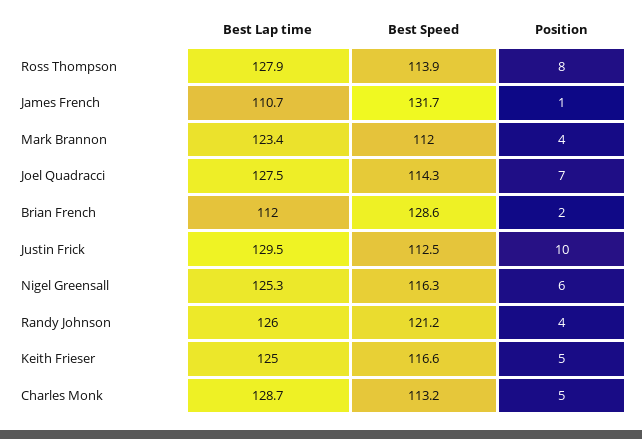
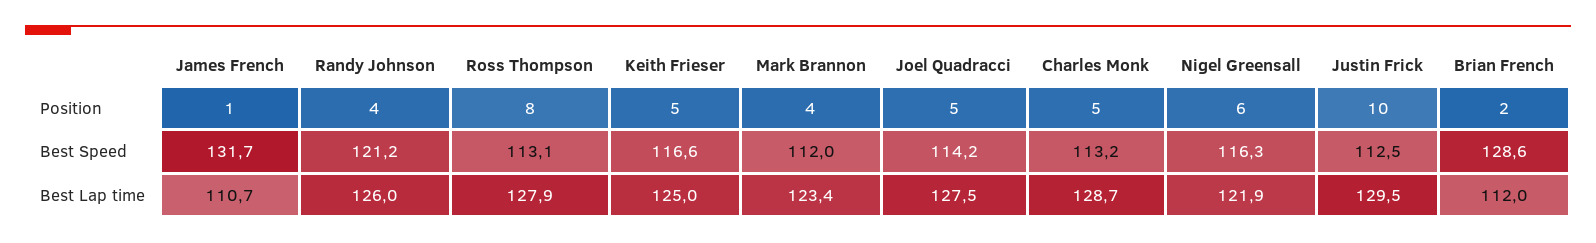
  {
    "Best Lap time": {
      "Ross Thompson": 127.9,
      "James French": 110.7,
      "Mark Brannon": 123.4,
      "Joel Quadracci": 127.5,
      "Brian French": 112,
      "Justin Frick": 129.5,
-     "Nigel Greensall": 125.3,
+     "Nigel Greensall": 121.9,
      "Randy Johnson": 126,
      "Keith Frieser": 125,
      "Charles Monk": 128.7
    },
    "Best Speed": {
-     "Ross Thompson": 113.9,
+     "Ross Thompson": 113.1,
      "James French": 131.7,
      "Mark Brannon": 112,
-     "Joel Quadracci": 114.3,
+     "Joel Quadracci": 114.2,
      "Brian French": 128.6,
      "Justin Frick": 112.5,
      "Nigel Greensall": 116.3,
      "Randy Johnson": 121.2,
      "Keith Frieser": 116.6,
      "Charles Monk": 113.2
    },
    "Position": {
      "Ross Thompson": 8,
      "James French": 1,
      "Mark Brannon": 4,
-     "Joel Quadracci": 7,
+     "Joel Quadracci": 5,
      "Brian French": 2,
      "Justin Frick": 10,
      "Nigel Greensall": 6,
      "Randy Johnson": 4,
      "Keith Frieser": 5,
      "Charles Monk": 5
    }
  }

